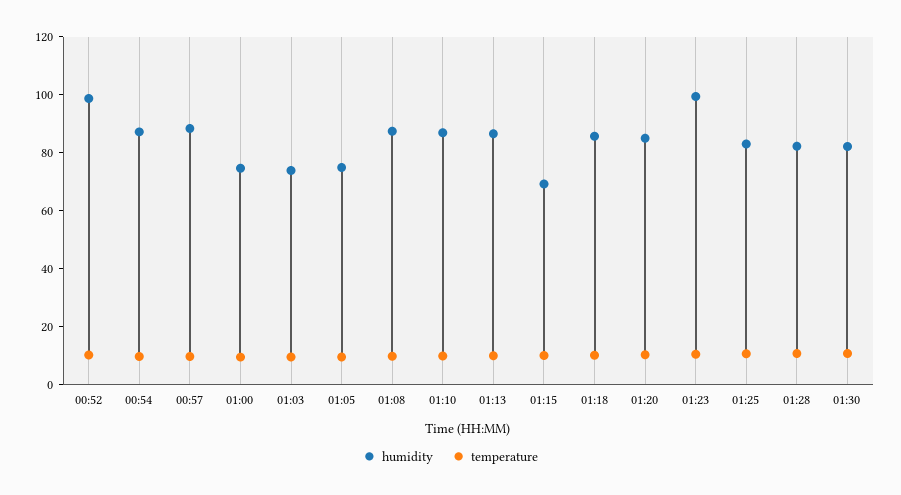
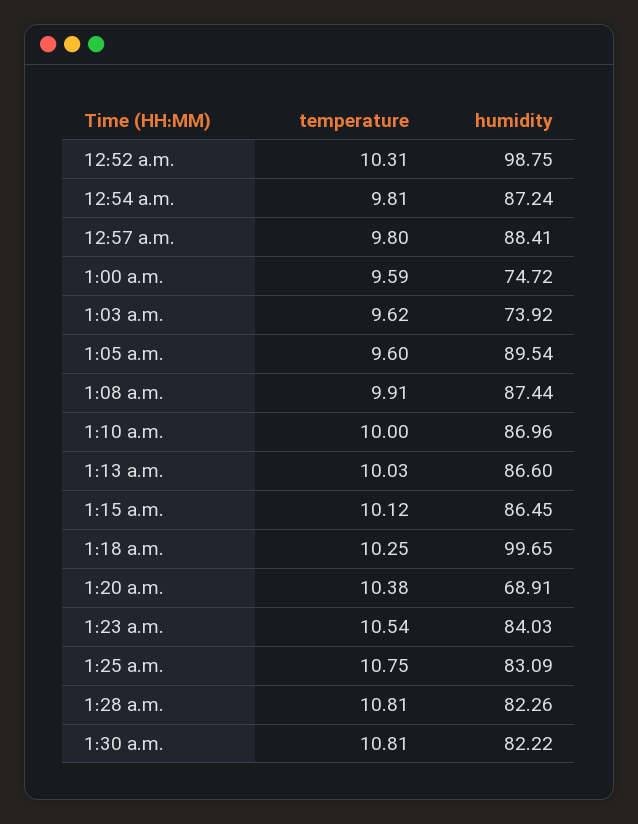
  {
    "humidity": {
      "00:52": 98.75,
      "00:54": 87.24,
      "00:57": 88.41,
      "01:00": 74.72,
      "01:03": 73.92,
-     "01:05": 75,
+     "01:05": 89.54,
      "01:08": 87.44,
      "01:10": 86.96,
      "01:13": 86.6,
-     "01:15": 70,
+     "01:15": 86.45,
-     "01:18": 85,
+     "01:18": 99.65,
-     "01:20": 85,
+     "01:20": 68.91,
-     "01:23": 100,
+     "01:23": 84.03,
      "01:25": 83.09,
      "01:28": 82.26,
      "01:30": 82.22
    },
    "temperature": {
      "00:52": 10.31,
      "00:54": 9.81,
      "00:57": 9.8,
      "01:00": 9.59,
      "01:03": 9.62,
      "01:05": 9.6,
      "01:08": 9.91,
      "01:10": 10,
      "01:13": 10.03,
      "01:15": 10.12,
      "01:18": 10.25,
      "01:20": 10.38,
      "01:23": 10.54,
      "01:25": 10.75,
      "01:28": 10.81,
      "01:30": 10.81
    }
  }

